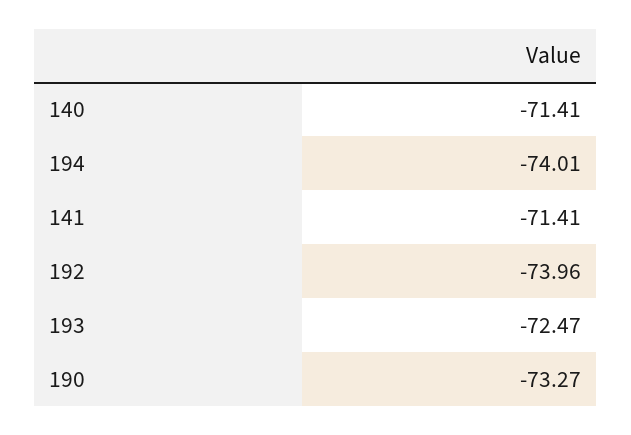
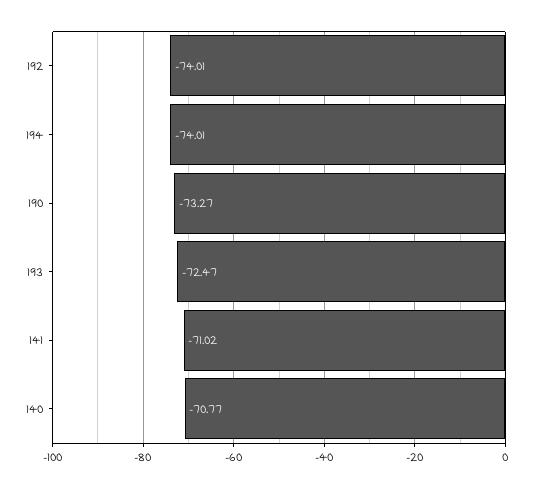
  {
-   "140": -71.41,
+   "140": -70.77,
    "194": -74.01,
-   "141": -71.41,
+   "141": -71.02,
-   "192": -73.96,
+   "192": -74.01,
    "193": -72.47,
    "190": -73.27
  }

